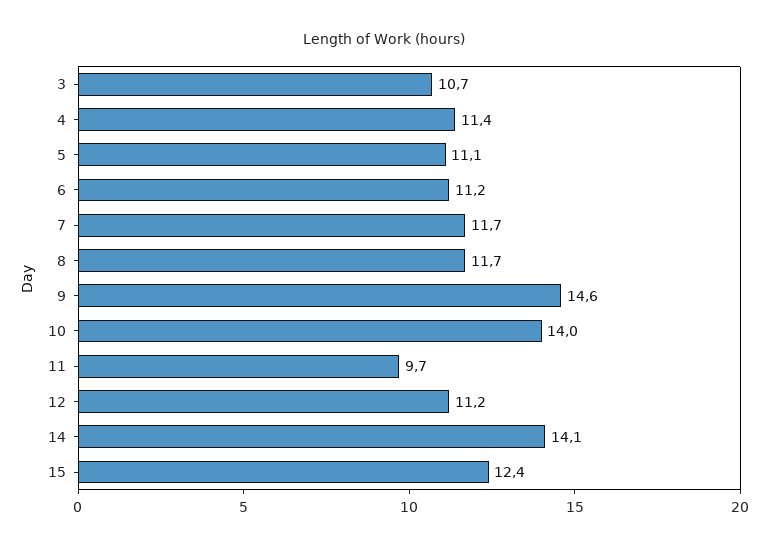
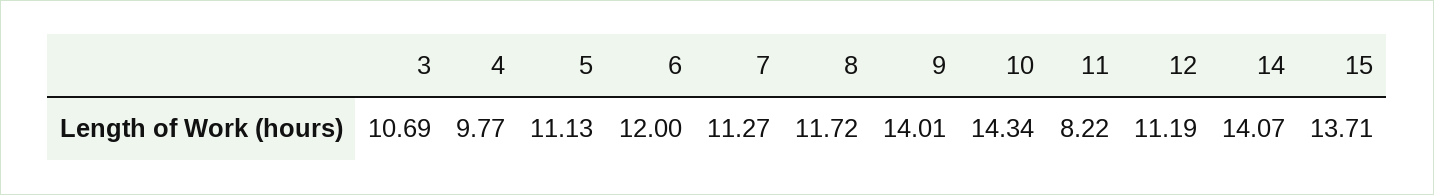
  {
    "3": 10.69,
-   "4": 11.4,
+   "4": 9.77,
    "5": 11.13,
-   "6": 11.2,
+   "6": 12,
-   "7": 11.7,
+   "7": 11.27,
    "8": 11.72,
-   "9": 14.6,
+   "9": 14.01,
-   "10": 14,
+   "10": 14.34,
-   "11": 9.7,
+   "11": 8.22,
    "12": 11.19,
    "14": 14.07,
-   "15": 12.4
+   "15": 13.71
  }

